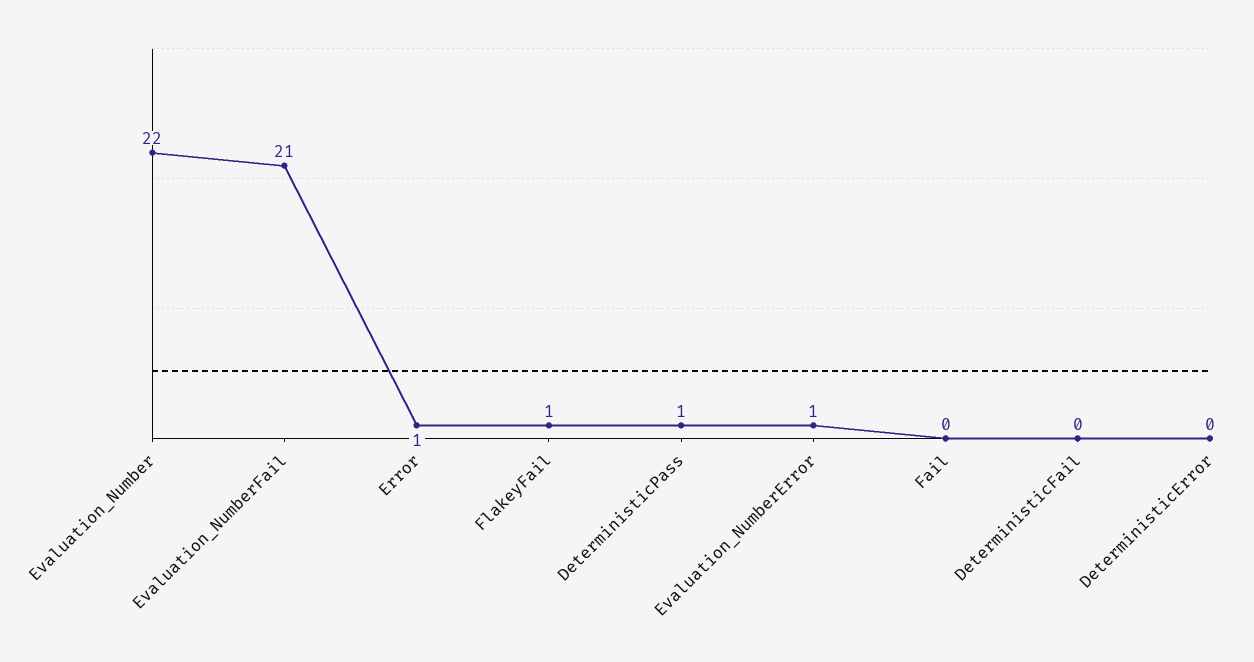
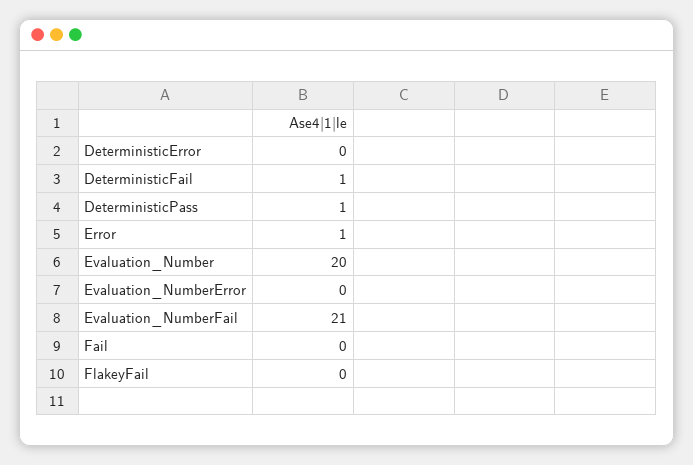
  {
-   "Evaluation_Number": 22,
+   "Evaluation_Number": 20,
    "Evaluation_NumberFail": 21,
    "Error": 1,
-   "FlakeyFail": 1,
+   "FlakeyFail": 0,
    "DeterministicPass": 1,
-   "Evaluation_NumberError": 1,
+   "Evaluation_NumberError": 0,
    "Fail": 0,
-   "DeterministicFail": 0,
+   "DeterministicFail": 1,
    "DeterministicError": 0
  }

